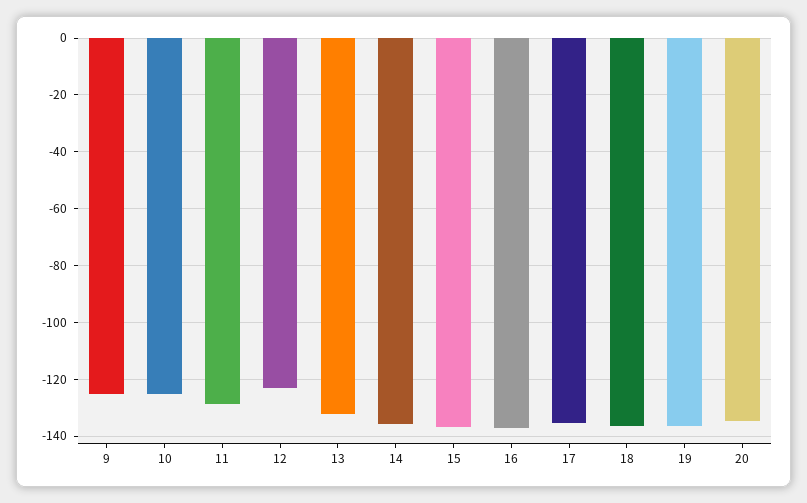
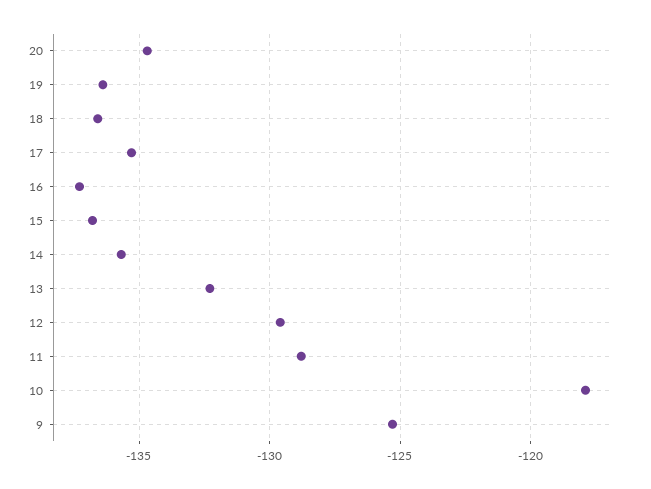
  {
    "9": -125.5,
-   "10": -125,
+   "10": -118,
    "11": -129,
-   "12": -122.5,
+   "12": -129.5,
    "13": -132.5,
    "14": -135.5,
    "15": -137,
    "16": -137.5,
    "17": -135.5,
    "18": -136.5,
    "19": -136.5,
    "20": -134.5
  }

